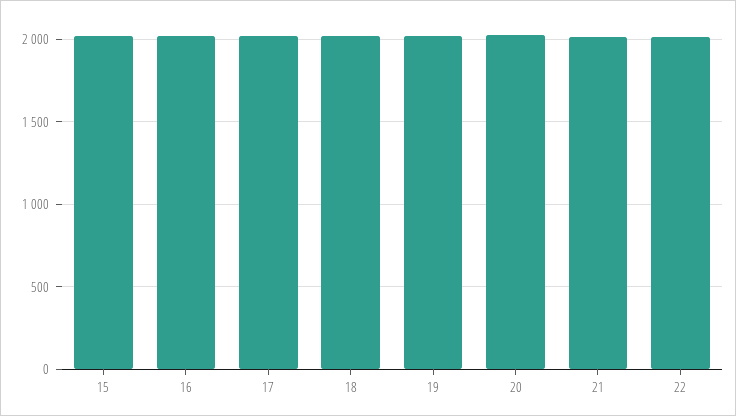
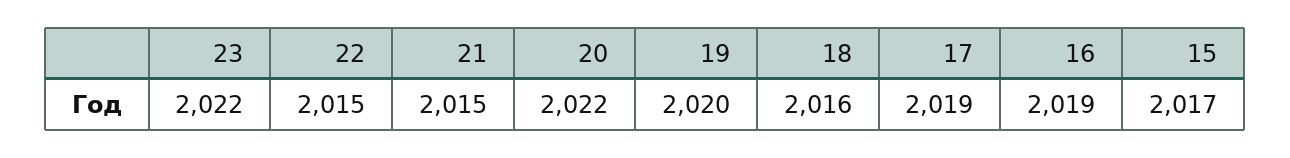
  {
    "15": 2017,
    "16": 2019,
    "17": 2019,
    "18": 2016,
    "19": 2020,
    "20": 2022,
    "21": 2015,
-   "22": 2015
+   "22": 2015,
+   "23": 2022
  }

